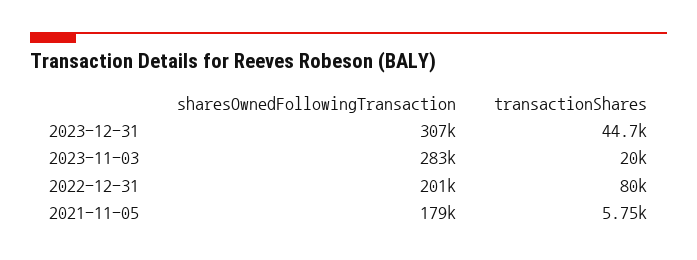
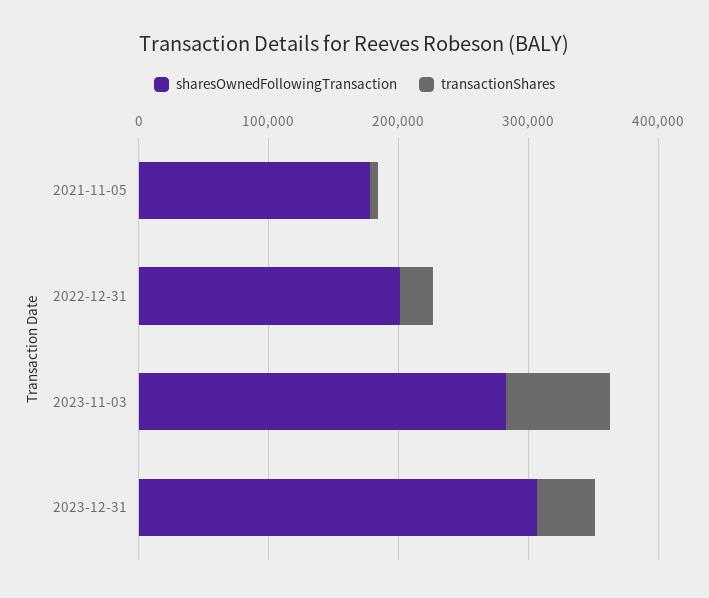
  {
    "sharesOwnedFollowingTransaction": {
      "2023-12-31": 307000,
      "2023-11-03": 283000,
      "2022-12-31": 201000,
      "2021-11-05": 179000
    },
    "transactionShares": {
      "2023-12-31": 44700,
-     "2023-11-03": 20000,
+     "2023-11-03": 80000,
-     "2022-12-31": 80000,
+     "2022-12-31": 20000,
      "2021-11-05": 5750
    }
  }

